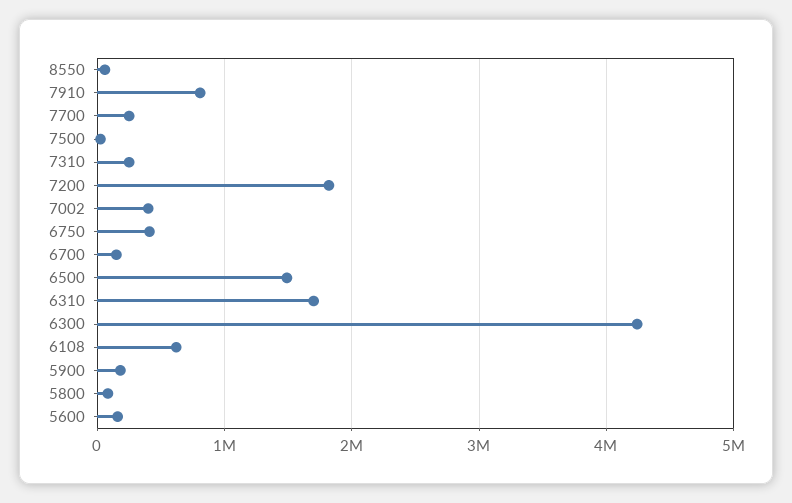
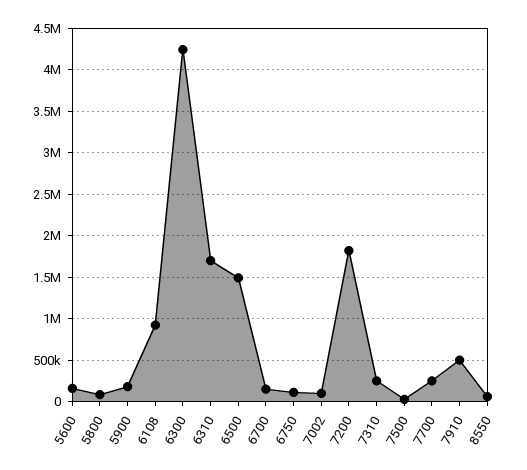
  {
    "8550": 100000,
-   "7910": 800000,
+   "7910": 500000,
    "7700": 300000,
    "7500": 0,
    "7310": 300000,
    "7200": 1800000,
-   "7002": 400000,
+   "7002": 100000,
-   "6750": 400000,
+   "6750": 100000,
    "6700": 200000,
    "6500": 1500000,
    "6310": 1700000,
    "6300": 4200000,
-   "6108": 600000,
+   "6108": 900000,
    "5900": 200000,
    "5800": 100000,
    "5600": 200000
  }

